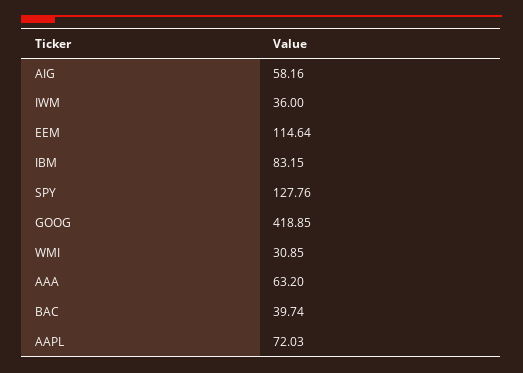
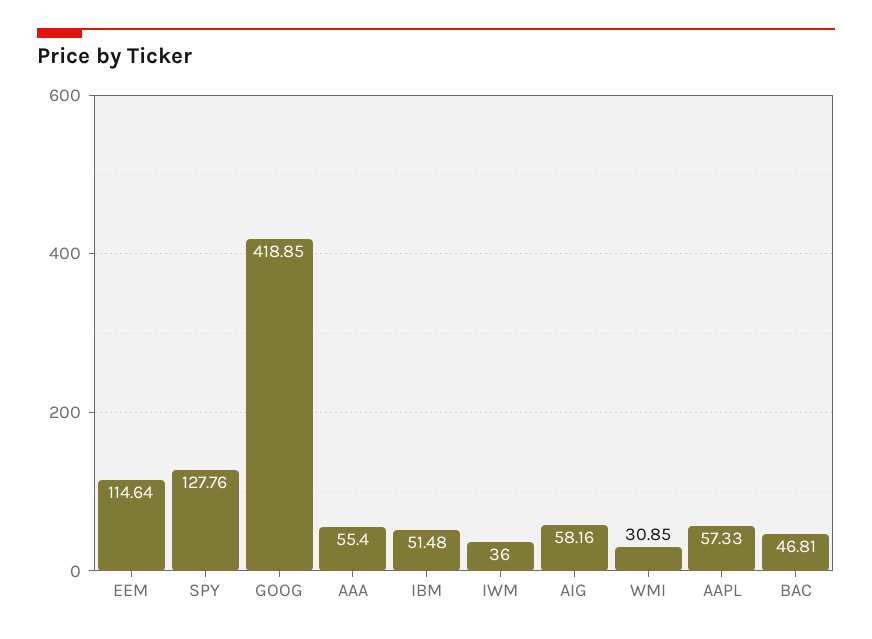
  {
    "AIG": 58.16,
    "IWM": 36,
    "EEM": 114.64,
-   "IBM": 83.15,
+   "IBM": 51.48,
    "SPY": 127.76,
    "GOOG": 418.85,
    "WMI": 30.85,
-   "AAA": 63.2,
+   "AAA": 55.4,
-   "BAC": 39.74,
+   "BAC": 46.81,
-   "AAPL": 72.03
+   "AAPL": 57.33
  }

